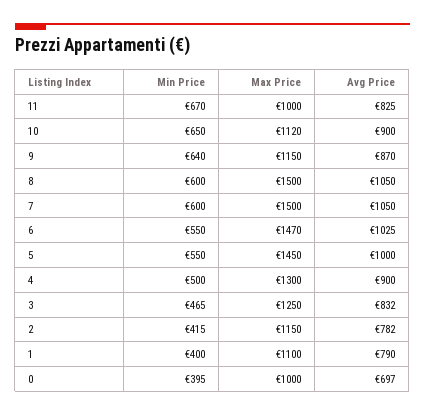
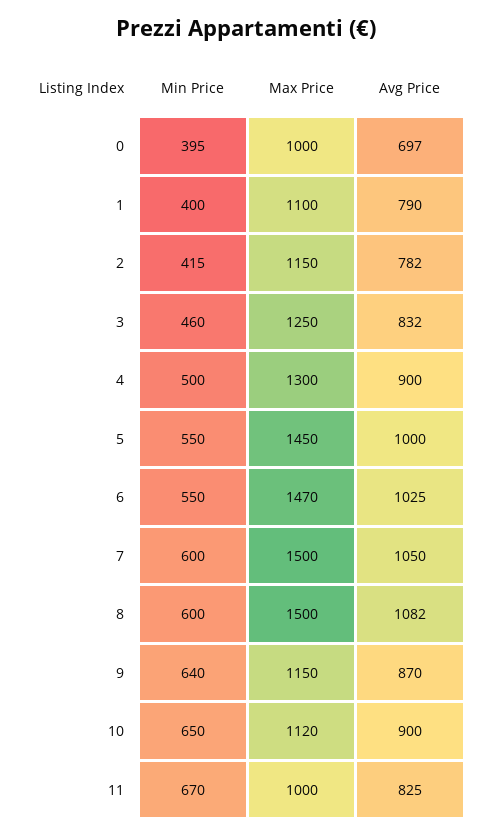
  {
    "Min Price": {
      "11": 670,
      "10": 650,
      "9": 640,
      "8": 600,
      "7": 600,
      "6": 550,
      "5": 550,
      "4": 500,
-     "3": 465,
+     "3": 460,
      "2": 415,
      "1": 400,
      "0": 395
    },
    "Max Price": {
      "11": 1000,
      "10": 1120,
      "9": 1150,
      "8": 1500,
      "7": 1500,
      "6": 1470,
      "5": 1450,
      "4": 1300,
      "3": 1250,
      "2": 1150,
      "1": 1100,
      "0": 1000
    },
    "Avg Price": {
      "11": 825,
      "10": 900,
      "9": 870,
-     "8": 1050,
+     "8": 1082,
      "7": 1050,
      "6": 1025,
      "5": 1000,
      "4": 900,
      "3": 832,
      "2": 782,
      "1": 790,
      "0": 697
    }
  }

